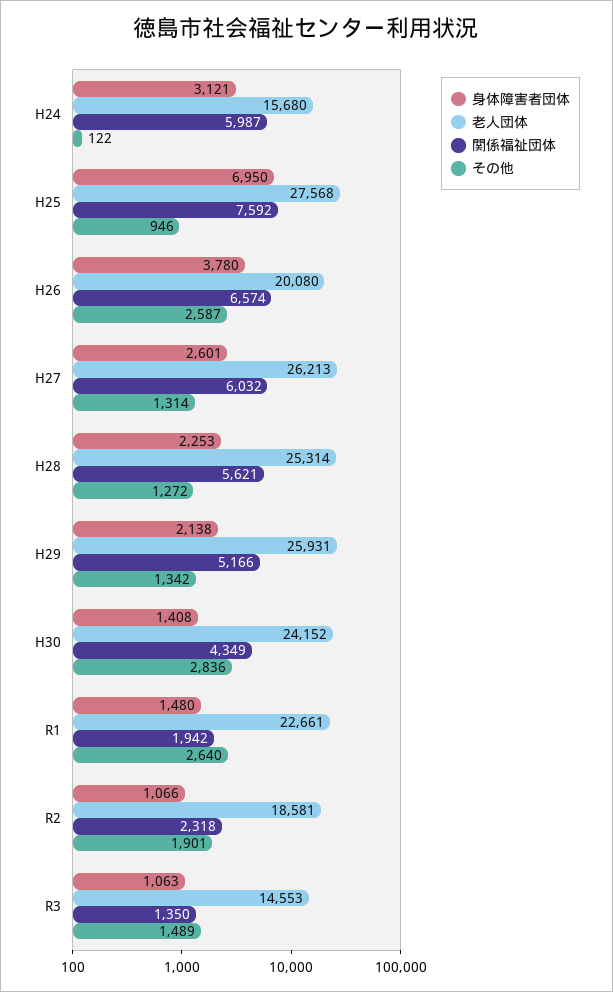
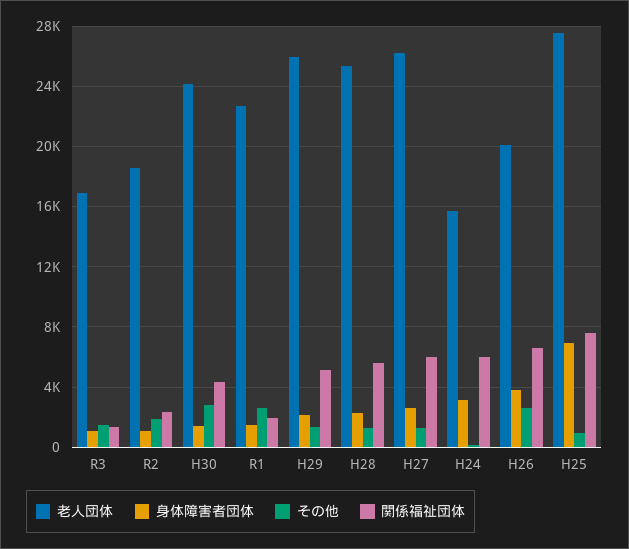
  {
    "身体障害者団体": {
      "H24": 3121,
      "H25": 6950,
      "H26": 3780,
      "H27": 2601,
      "H28": 2253,
      "H29": 2138,
      "H30": 1408,
      "R1": 1480,
      "R2": 1066,
      "R3": 1063
    },
    "老人団体": {
      "H24": 15680,
      "H25": 27568,
      "H26": 20080,
      "H27": 26213,
      "H28": 25314,
      "H29": 25931,
      "H30": 24152,
      "R1": 22661,
      "R2": 18581,
-     "R3": 14553
+     "R3": 17000
    },
    "関係福祉団体": {
      "H24": 5987,
      "H25": 7592,
      "H26": 6574,
      "H27": 6032,
      "H28": 5621,
      "H29": 5166,
      "H30": 4349,
      "R1": 1942,
      "R2": 2318,
      "R3": 1350
    },
    "その他": {
      "H24": 122,
      "H25": 946,
      "H26": 2587,
      "H27": 1314,
      "H28": 1272,
      "H29": 1342,
      "H30": 2836,
      "R1": 2640,
      "R2": 1901,
      "R3": 1489
    }
  }

